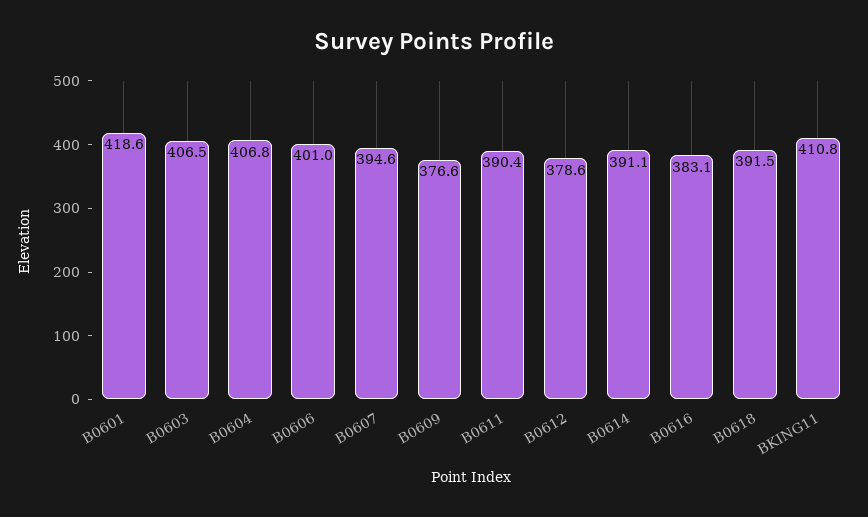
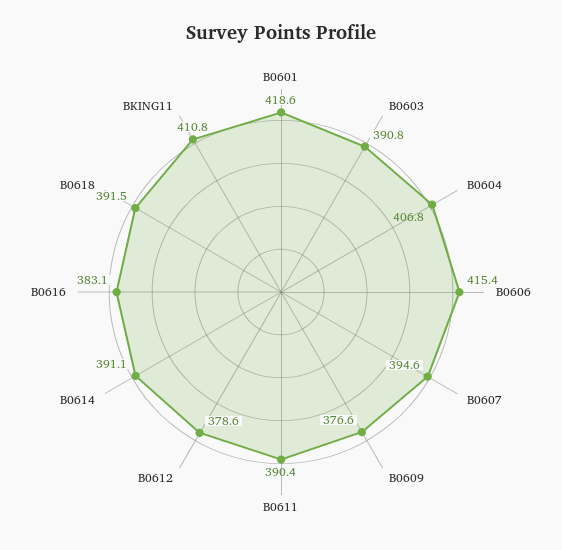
  {
    "B0601": 418.6,
-   "B0603": 406.5,
+   "B0603": 390.8,
    "B0604": 406.8,
-   "B0606": 401,
+   "B0606": 415.4,
    "B0607": 394.6,
    "B0609": 376.6,
    "B0611": 390.4,
    "B0612": 378.6,
    "B0614": 391.1,
    "B0616": 383.1,
    "B0618": 391.5,
    "BKING11": 410.8
  }

